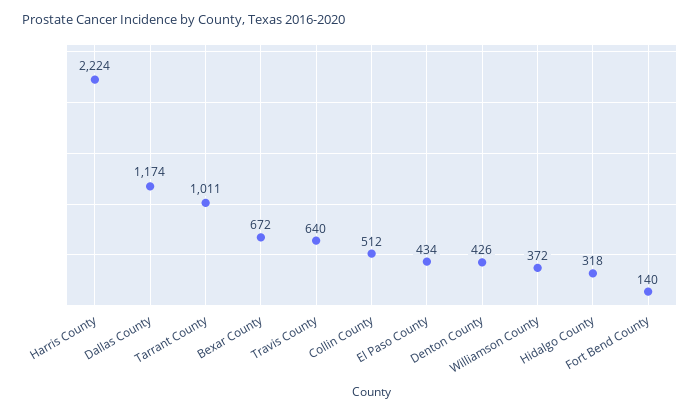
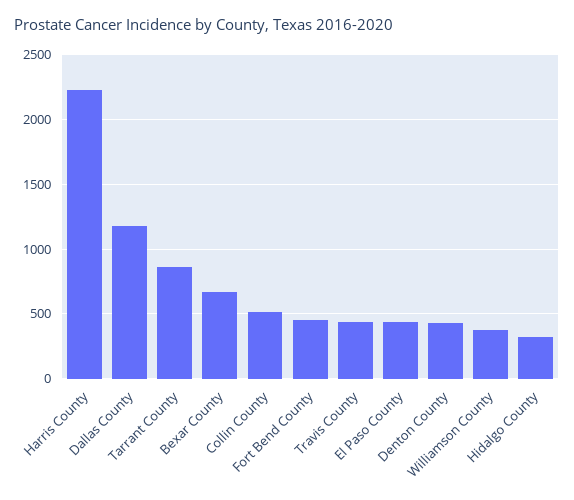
  {
    "Harris County": 2224,
    "Dallas County": 1174,
-   "Tarrant County": 1011,
+   "Tarrant County": 850,
    "Bexar County": 672,
-   "Travis County": 640,
+   "Travis County": 450,
    "Collin County": 512,
    "El Paso County": 434,
    "Denton County": 426,
    "Williamson County": 372,
    "Hidalgo County": 318,
-   "Fort Bend County": 140
+   "Fort Bend County": 450
  }

